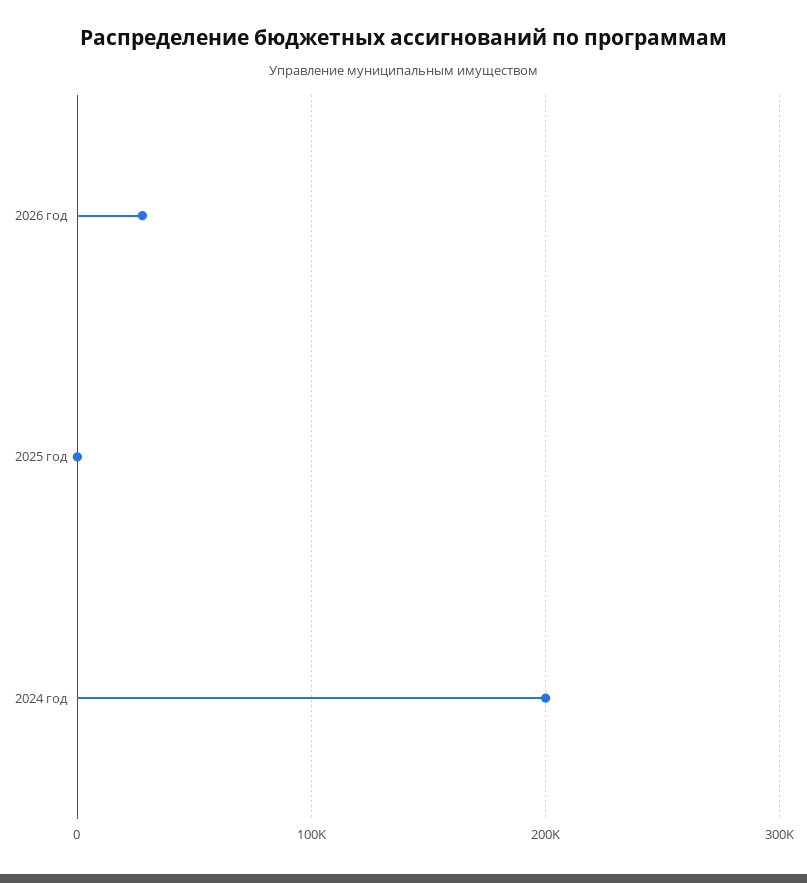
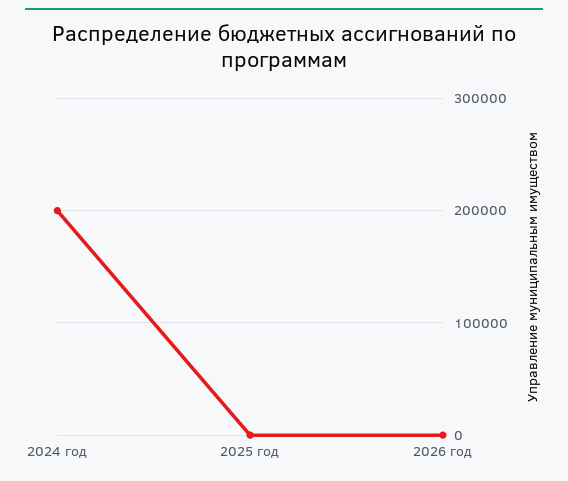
  {
-   "2026 год": 30000,
+   "2026 год": 0,
    "2025 год": 0,
    "2024 год": 200000
  }

